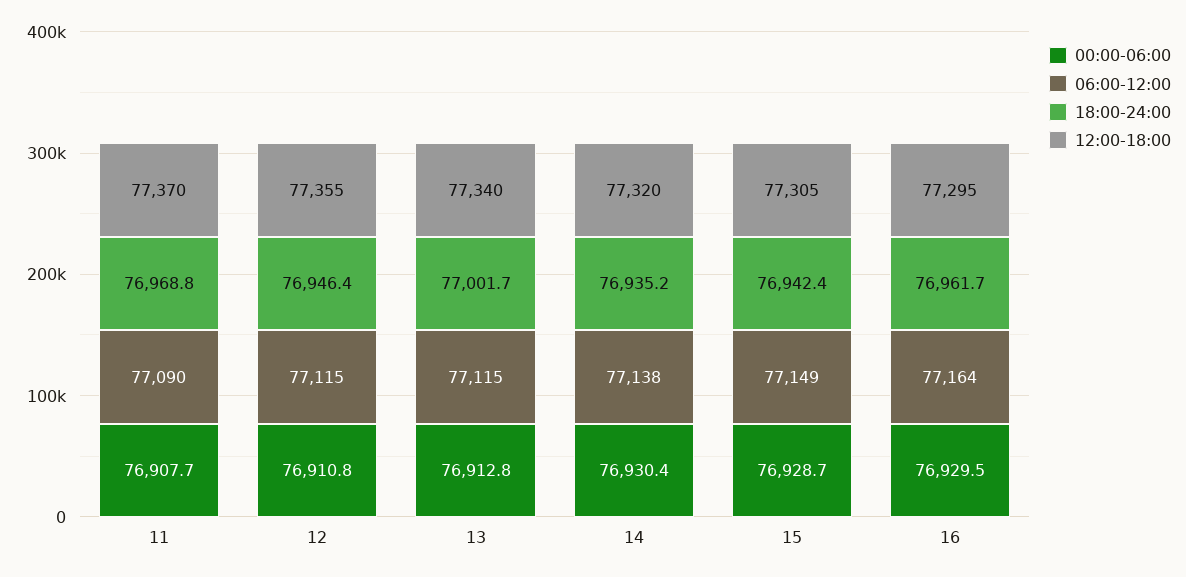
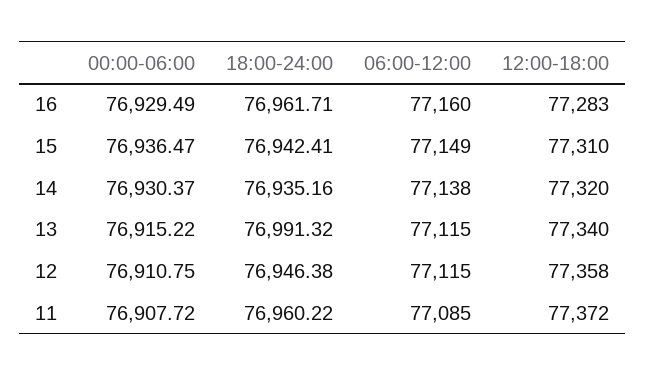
  {
    "00:00-06:00": {
      "11": 76907.72,
      "12": 76910.75,
-     "13": 76912.8,
+     "13": 76915.22,
      "14": 76930.37,
-     "15": 76928.7,
+     "15": 76936.47,
      "16": 76929.49
    },
    "06:00-12:00": {
-     "11": 77090,
+     "11": 77085,
      "12": 77115,
      "13": 77115,
      "14": 77138,
      "15": 77149,
-     "16": 77164
+     "16": 77160
    },
    "18:00-24:00": {
-     "11": 76968.8,
+     "11": 76960.22,
      "12": 76946.38,
-     "13": 77001.7,
+     "13": 76991.32,
      "14": 76935.16,
      "15": 76942.41,
      "16": 76961.71
    },
    "12:00-18:00": {
-     "11": 77370,
+     "11": 77372,
-     "12": 77355,
+     "12": 77358,
      "13": 77340,
      "14": 77320,
-     "15": 77305,
+     "15": 77310,
-     "16": 77295
+     "16": 77283
    }
  }

